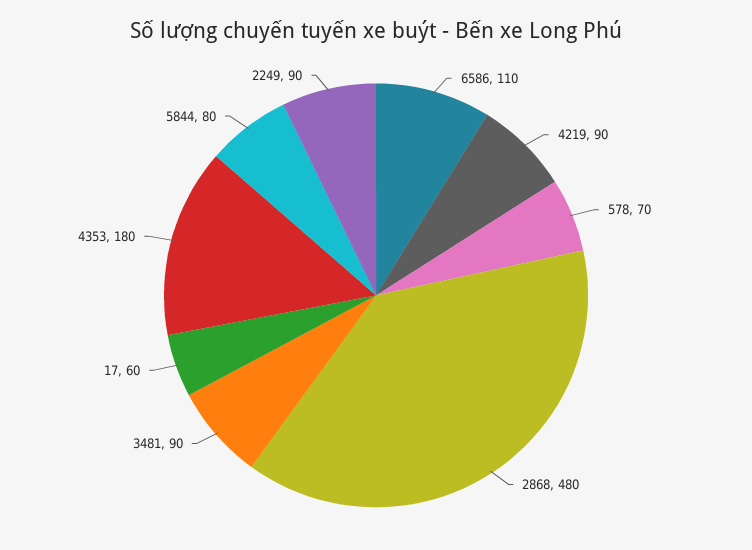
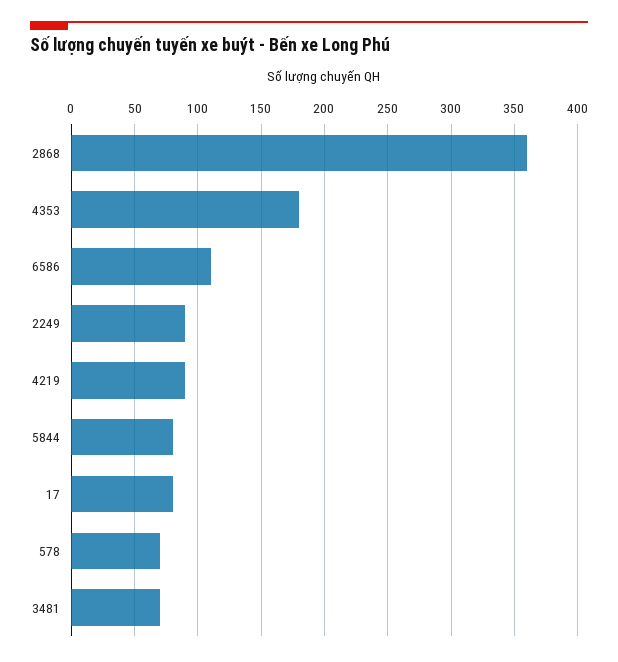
  {
    "6586": 110,
    "4219": 90,
    "578": 70,
-   "2868": 480,
+   "2868": 360,
-   "3481": 90,
+   "3481": 70,
-   "17": 60,
+   "17": 80,
    "4353": 180,
    "5844": 80,
    "2249": 90
  }

